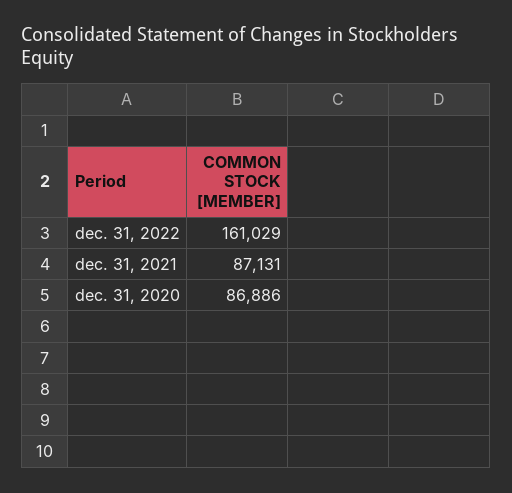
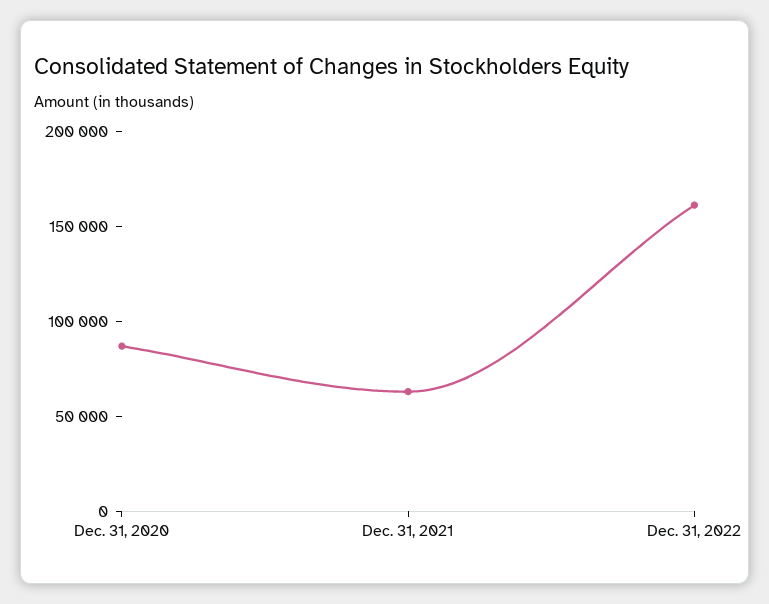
  {
    "dec. 31, 2022": 161029,
-   "dec. 31, 2021": 87131,
+   "dec. 31, 2021": 60000,
    "dec. 31, 2020": 86886
  }

